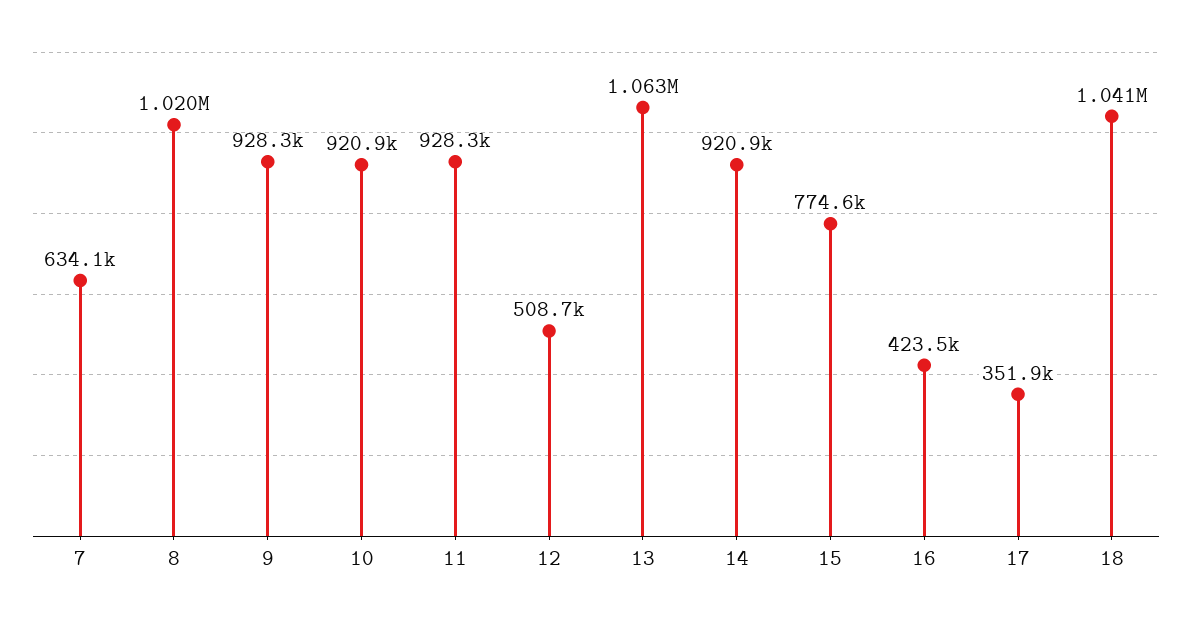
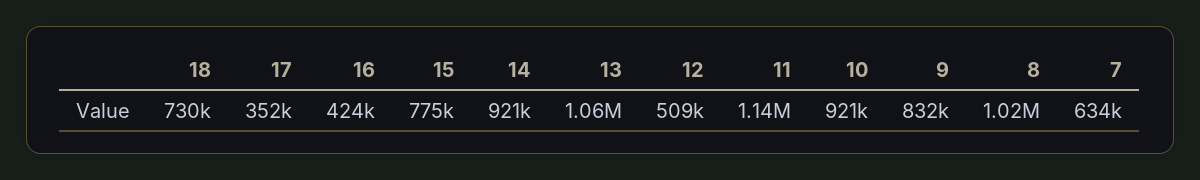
  {
    "7": 634100,
    "8": 1020000,
-   "9": 928300,
+   "9": 832000,
    "10": 920900,
-   "11": 928300,
+   "11": 1140000,
    "12": 508700,
    "13": 1063000,
    "14": 920900,
    "15": 774600,
    "16": 423500,
    "17": 351900,
-   "18": 1041000
+   "18": 730000
  }

